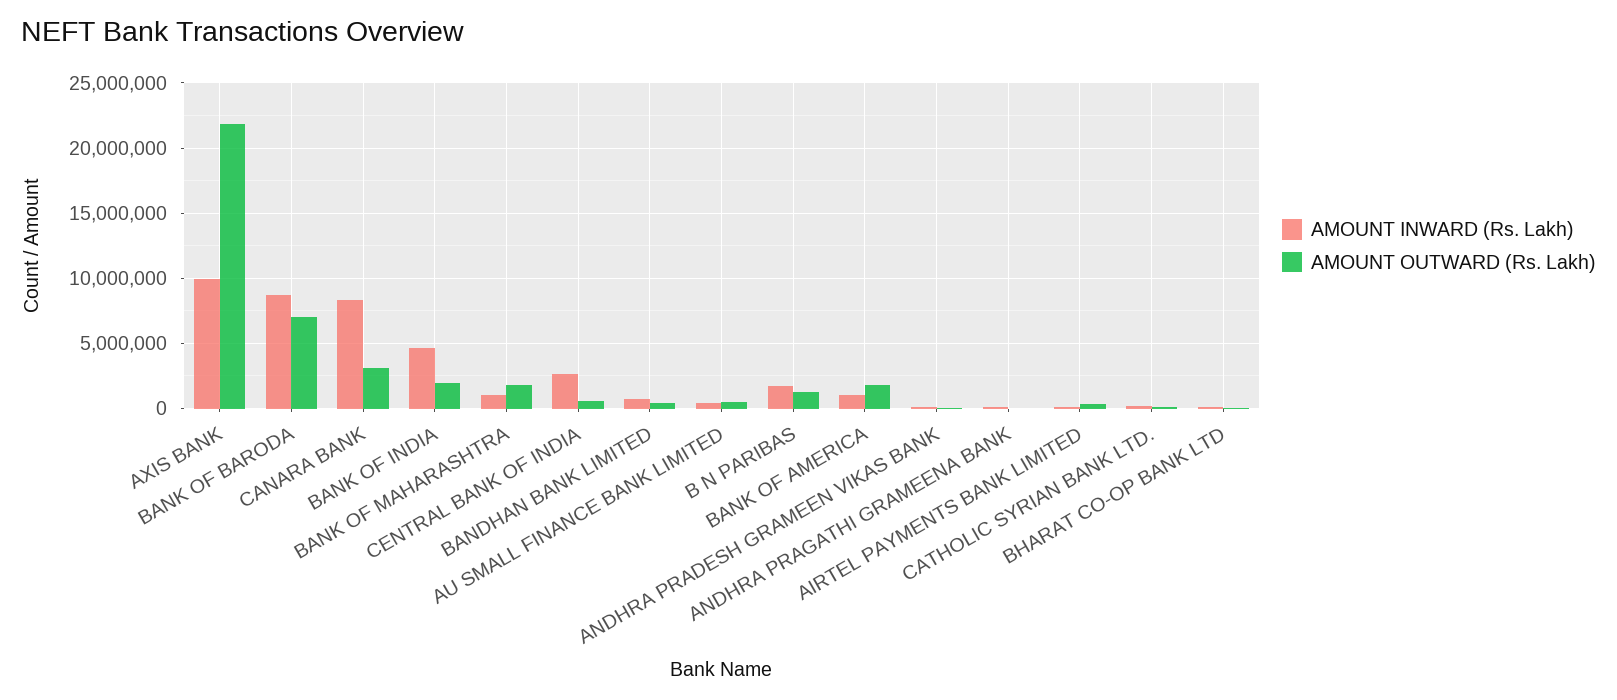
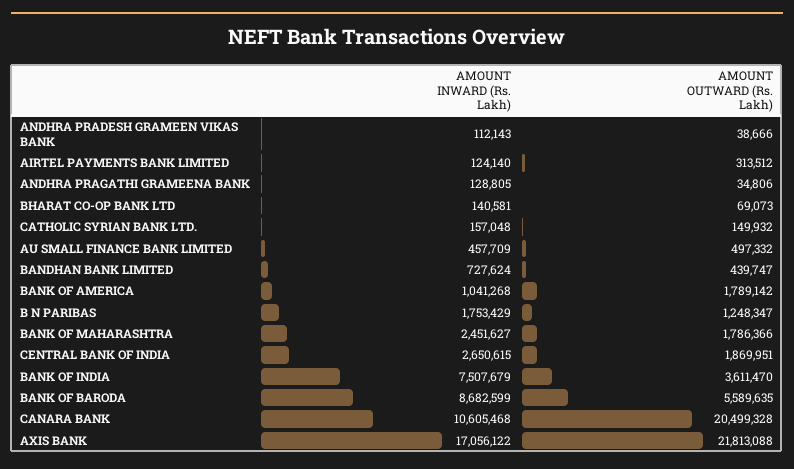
  {
    "AMOUNT INWARD (Rs. Lakh)": {
-     "AXIS BANK": 10000000,
+     "AXIS BANK": 17056122,
      "BANK OF BARODA": 8682599,
-     "CANARA BANK": 8500000,
+     "CANARA BANK": 10605468,
-     "BANK OF INDIA": 4500000,
+     "BANK OF INDIA": 7507679,
-     "BANK OF MAHARASHTRA": 1000000,
+     "BANK OF MAHARASHTRA": 2451627,
      "CENTRAL BANK OF INDIA": 2650615,
      "BANDHAN BANK LIMITED": 727624,
      "AU SMALL FINANCE BANK LIMITED": 457709,
      "B N PARIBAS": 1753429,
      "BANK OF AMERICA": 1041268,
      "ANDHRA PRADESH GRAMEEN VIKAS BANK": 112143,
      "ANDHRA PRAGATHI GRAMEENA BANK": 128805,
      "AIRTEL PAYMENTS BANK LIMITED": 124140,
      "CATHOLIC SYRIAN BANK LTD.": 157048,
      "BHARAT CO-OP BANK LTD": 140581
    },
    "AMOUNT OUTWARD (Rs. Lakh)": {
      "AXIS BANK": 21813088,
-     "BANK OF BARODA": 7000000,
+     "BANK OF BARODA": 5589635,
-     "CANARA BANK": 3000000,
+     "CANARA BANK": 20499328,
-     "BANK OF INDIA": 2000000,
+     "BANK OF INDIA": 3611470,
      "BANK OF MAHARASHTRA": 1786366,
-     "CENTRAL BANK OF INDIA": 500000,
+     "CENTRAL BANK OF INDIA": 1869951,
      "BANDHAN BANK LIMITED": 439747,
      "AU SMALL FINANCE BANK LIMITED": 497332,
      "B N PARIBAS": 1248347,
      "BANK OF AMERICA": 1789142,
      "ANDHRA PRADESH GRAMEEN VIKAS BANK": 38666,
      "ANDHRA PRAGATHI GRAMEENA BANK": 34806,
      "AIRTEL PAYMENTS BANK LIMITED": 313512,
      "CATHOLIC SYRIAN BANK LTD.": 149932,
      "BHARAT CO-OP BANK LTD": 69073
    }
  }

